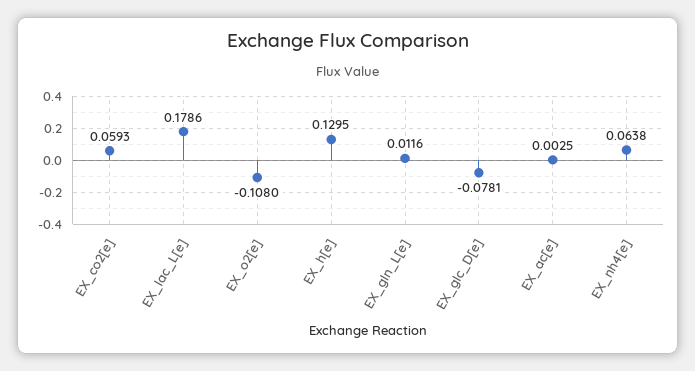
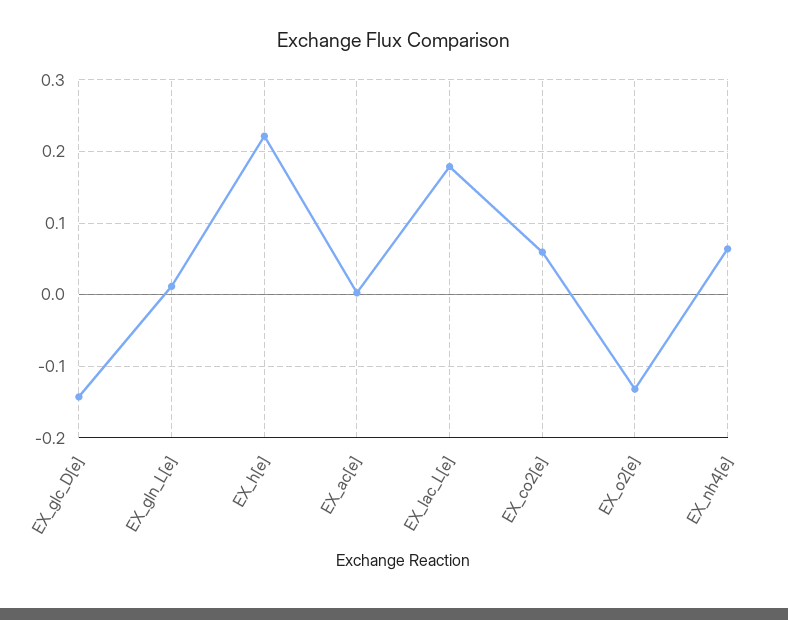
  {
    "EX_co2[e]": 0.0593,
    "EX_lac_L[e]": 0.1786,
-   "EX_o2[e]": -0.108,
+   "EX_o2[e]": -0.13,
-   "EX_h[e]": 0.1295,
+   "EX_h[e]": 0.22,
    "EX_gln_L[e]": 0.0116,
-   "EX_glc_D[e]": -0.0781,
+   "EX_glc_D[e]": -0.14,
    "EX_ac[e]": 0.0025,
    "EX_nh4[e]": 0.0638
  }

